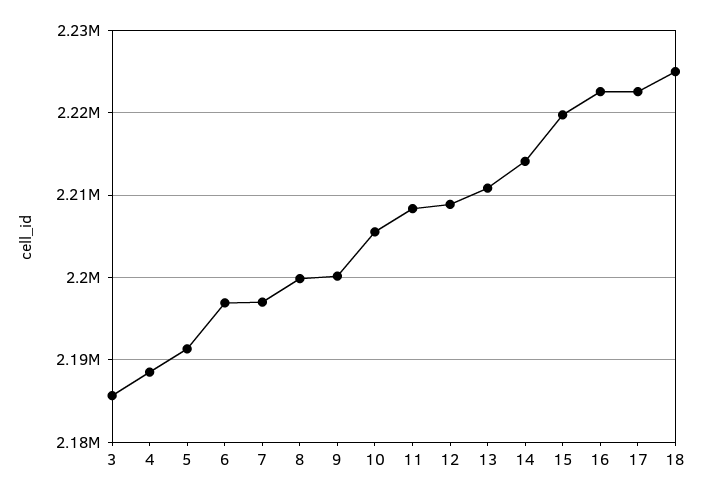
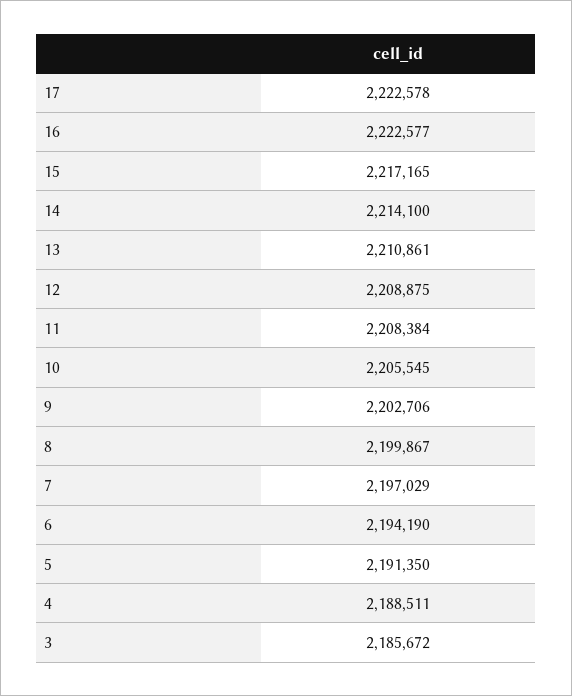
  {
    "3": 2185672,
    "4": 2188511,
    "5": 2191350,
-   "6": 2197000,
+   "6": 2194190,
    "7": 2197029,
    "8": 2199867,
-   "9": 2200000,
+   "9": 2202706,
    "10": 2205545,
    "11": 2208384,
    "12": 2208875,
    "13": 2210861,
    "14": 2214100,
-   "15": 2220000,
+   "15": 2217165,
    "16": 2222577,
-   "17": 2222578,
+   "17": 2222578
-   "18": 2225000
  }

